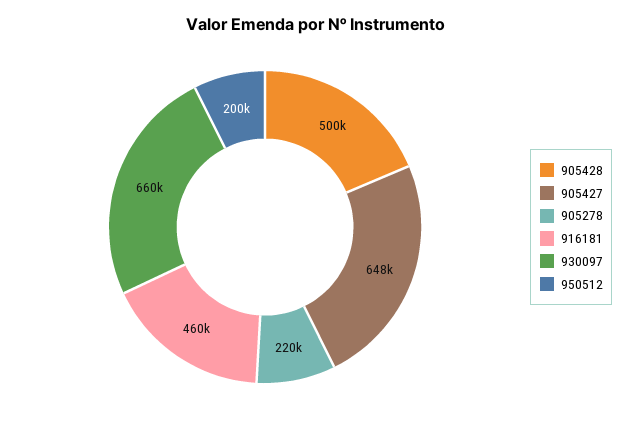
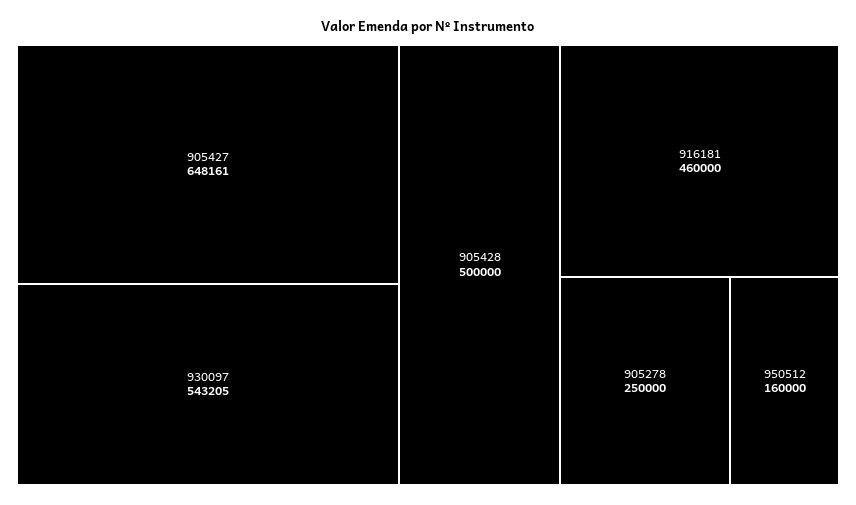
  {
    "905428": 500000,
    "905427": 648161,
-   "905278": 220000,
+   "905278": 250000,
    "916181": 460000,
-   "930097": 660000,
+   "930097": 543205,
-   "950512": 200000
+   "950512": 160000
  }

